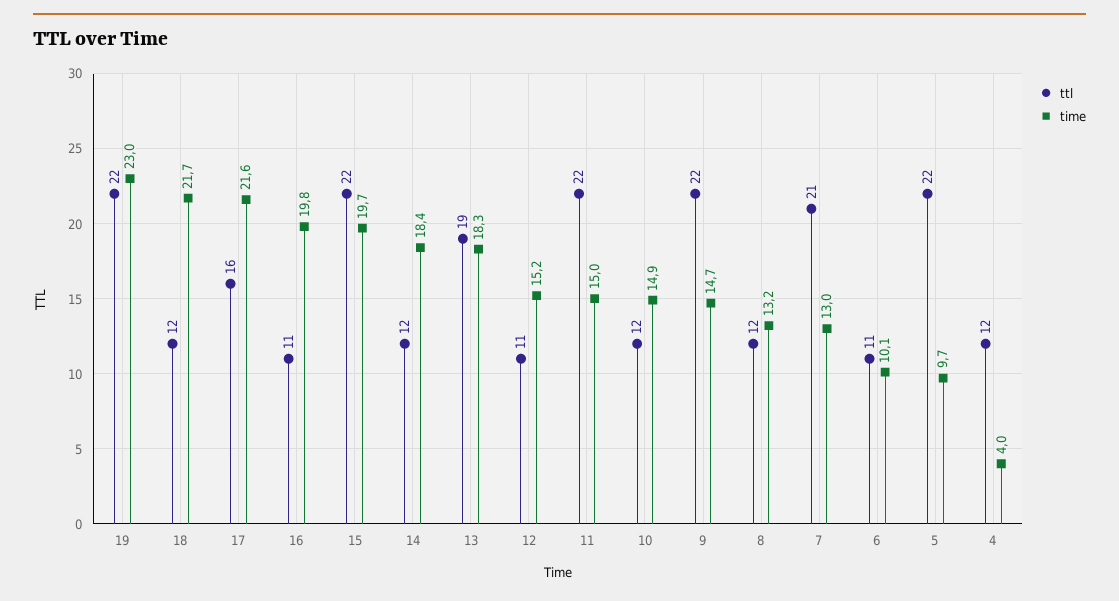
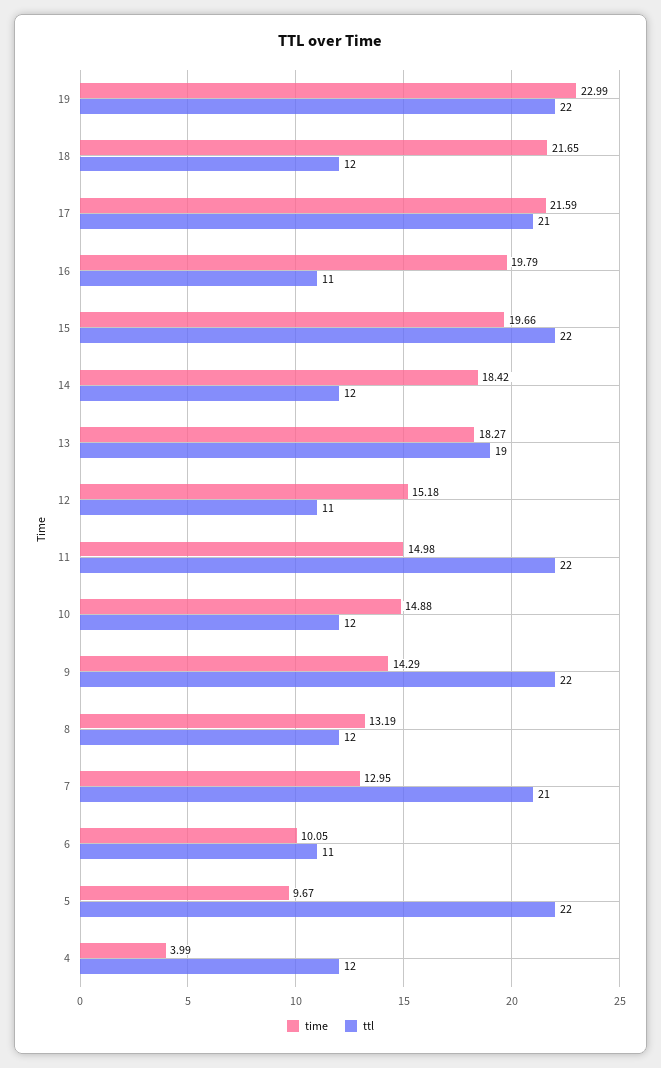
  {
    "ttl": {
      "19": 22,
      "18": 12,
-     "17": 16,
+     "17": 21,
      "16": 11,
      "15": 22,
      "14": 12,
      "13": 19,
      "12": 11,
      "11": 22,
      "10": 12,
      "9": 22,
      "8": 12,
      "7": 21,
      "6": 11,
      "5": 22,
      "4": 12
    },
    "time": {
      "19": 22.99,
      "18": 21.65,
      "17": 21.59,
      "16": 19.79,
      "15": 19.66,
      "14": 18.42,
      "13": 18.27,
      "12": 15.18,
      "11": 14.98,
      "10": 14.88,
-     "9": 14.7,
+     "9": 14.29,
      "8": 13.19,
      "7": 12.95,
      "6": 10.05,
      "5": 9.67,
      "4": 3.99
    }
  }

